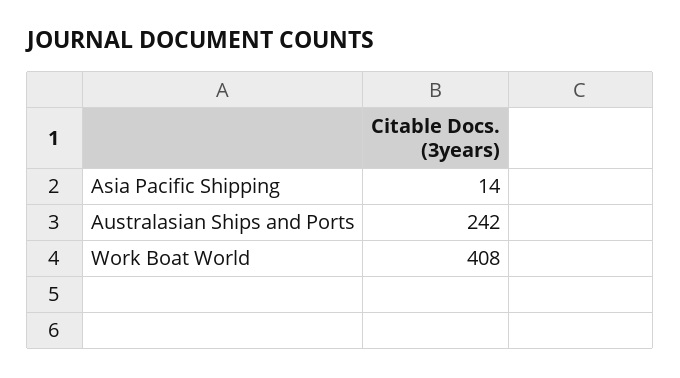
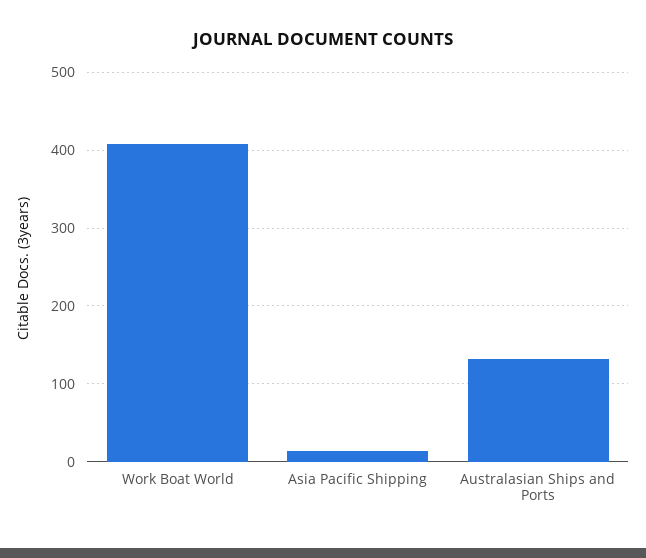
  {
    "Asia Pacific Shipping": 14,
-   "Australasian Ships and Ports": 242,
+   "Australasian Ships and Ports": 130,
    "Work Boat World": 408
  }

